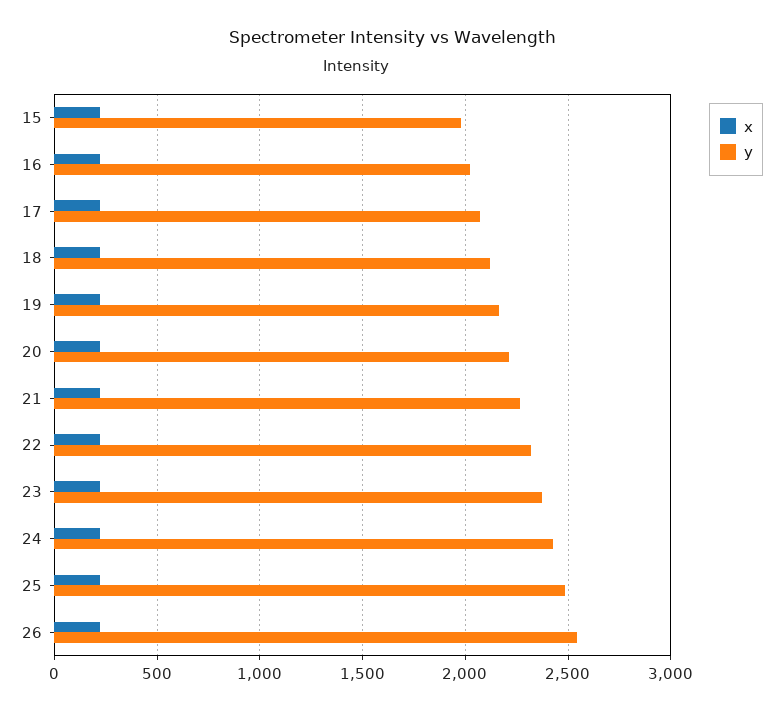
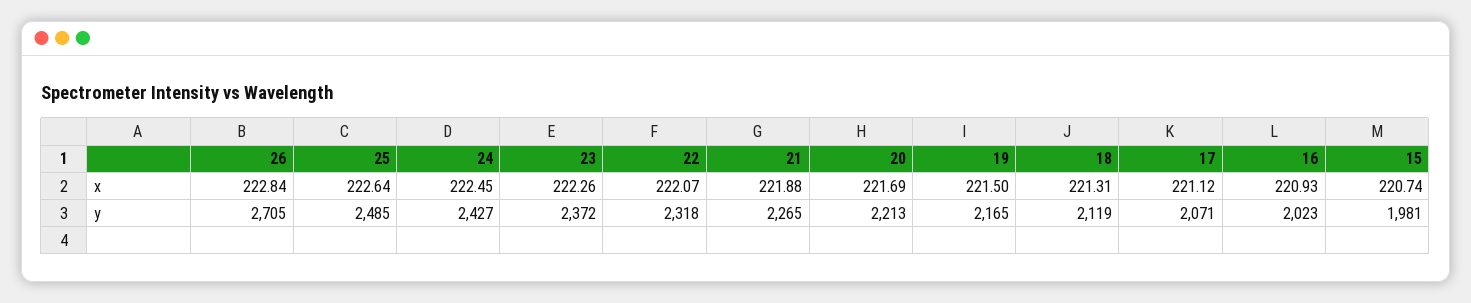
  {
    "x": {
      "15": 220.74,
      "16": 220.93,
      "17": 221.12,
      "18": 221.31,
      "19": 221.5,
      "20": 221.69,
      "21": 221.88,
      "22": 222.07,
      "23": 222.26,
      "24": 222.45,
      "25": 222.64,
      "26": 222.84
    },
    "y": {
      "15": 1981,
      "16": 2023,
      "17": 2071,
      "18": 2119,
      "19": 2165,
      "20": 2213,
      "21": 2265,
      "22": 2318,
      "23": 2372,
      "24": 2427,
      "25": 2485,
-     "26": 2550
+     "26": 2705
    }
  }

